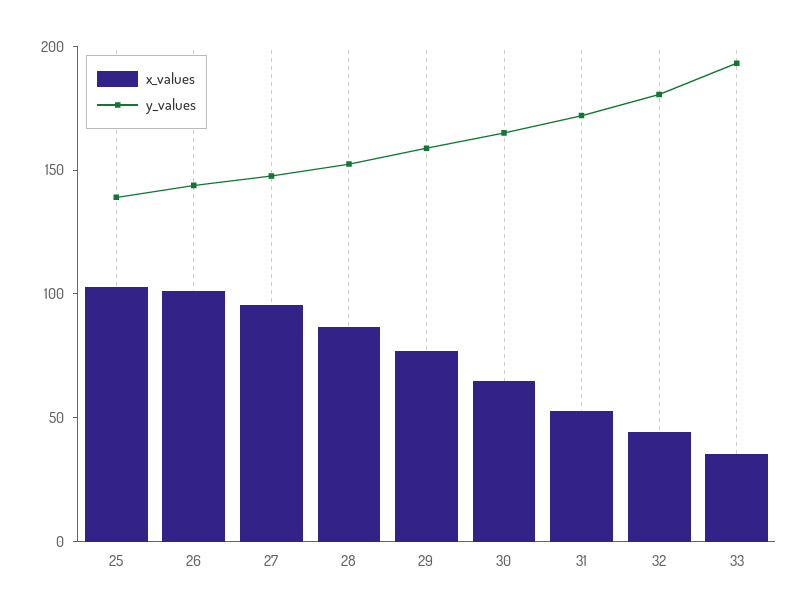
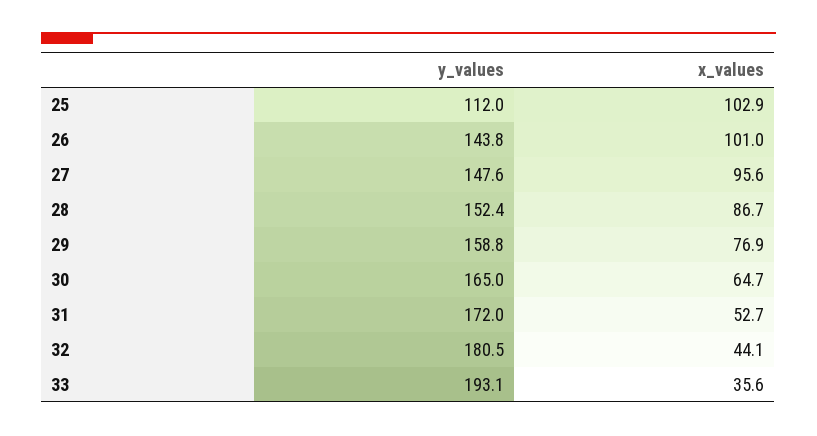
  {
    "x_values": {
      "25": 102.9,
      "26": 101,
      "27": 95.6,
      "28": 86.7,
      "29": 76.9,
      "30": 64.7,
      "31": 52.7,
      "32": 44.1,
      "33": 35.6
    },
    "y_values": {
-     "25": 140,
+     "25": 112,
      "26": 143.8,
      "27": 147.6,
      "28": 152.4,
      "29": 158.8,
      "30": 165,
      "31": 172,
      "32": 180.5,
      "33": 193.1
    }
  }

